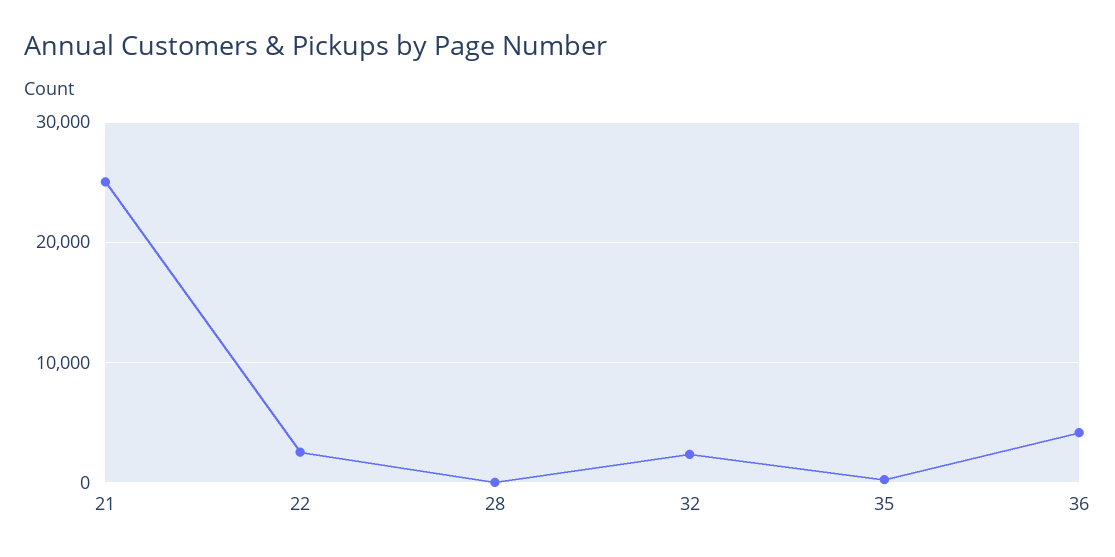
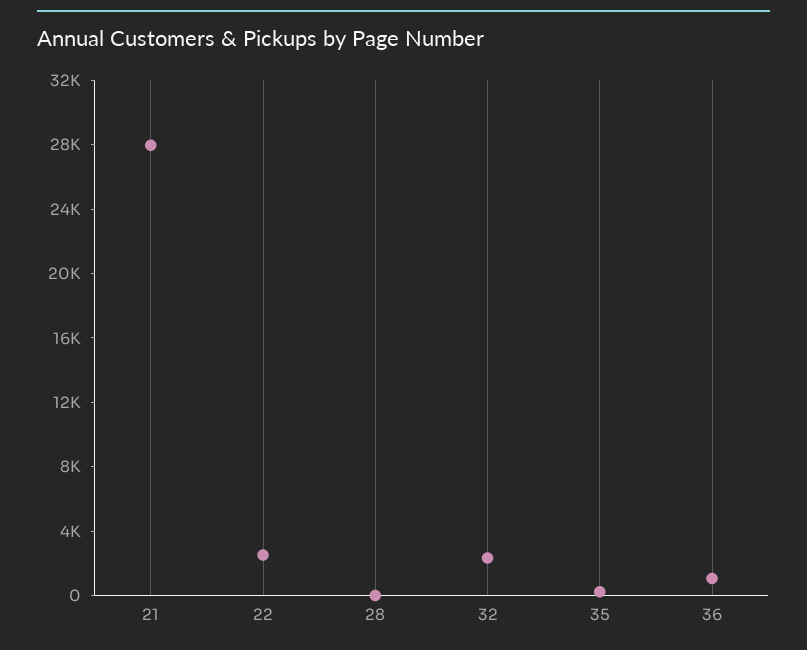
  {
-   "21": 25000,
+   "21": 28000,
    "22": 3000,
    "28": 0,
    "32": 2000,
    "35": 0,
-   "36": 4000
+   "36": 1000
  }

